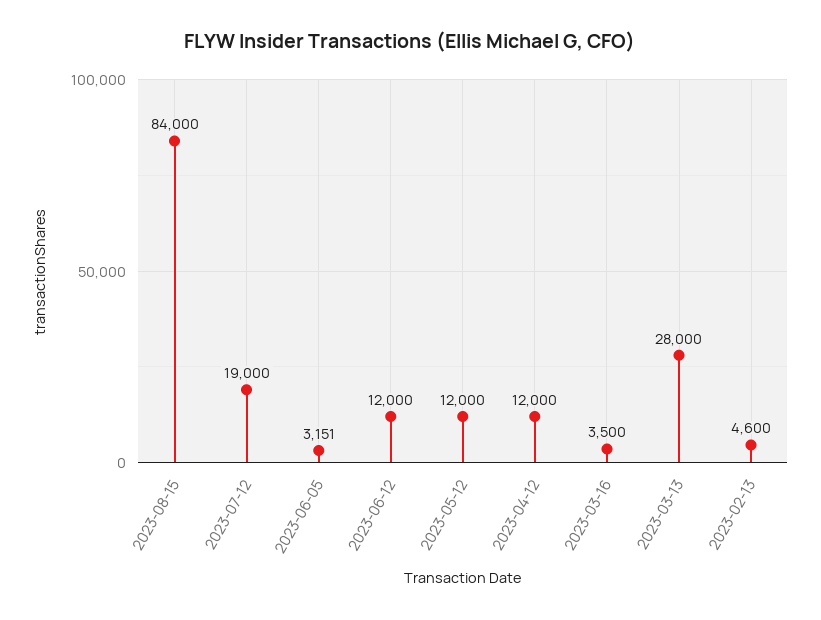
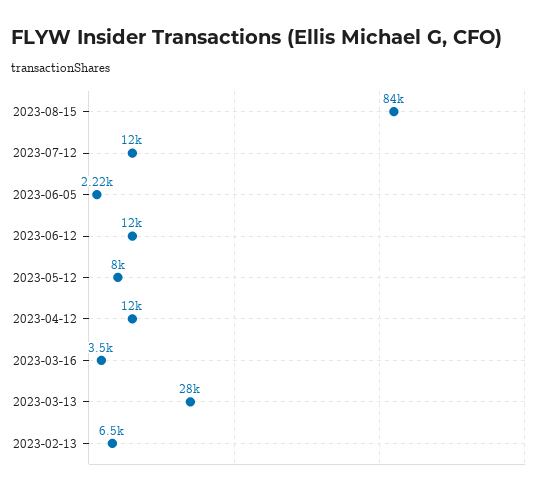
  {
    "2023-08-15": 84000,
-   "2023-07-12": 19000,
+   "2023-07-12": 12000,
-   "2023-06-05": 3151,
+   "2023-06-05": 2220,
    "2023-06-12": 12000,
-   "2023-05-12": 12000,
+   "2023-05-12": 8000,
    "2023-04-12": 12000,
    "2023-03-16": 3500,
    "2023-03-13": 28000,
-   "2023-02-13": 4600
+   "2023-02-13": 6500
  }

